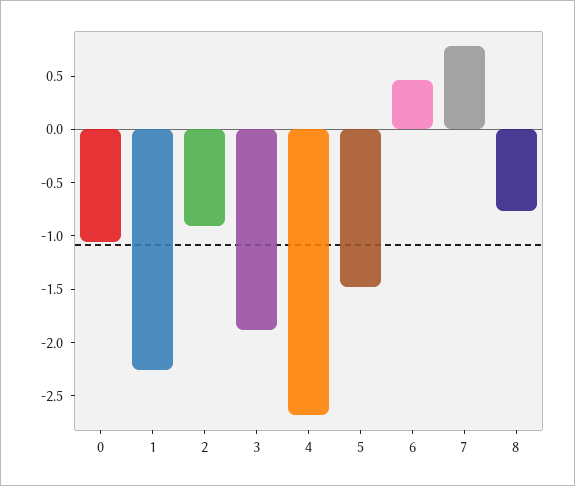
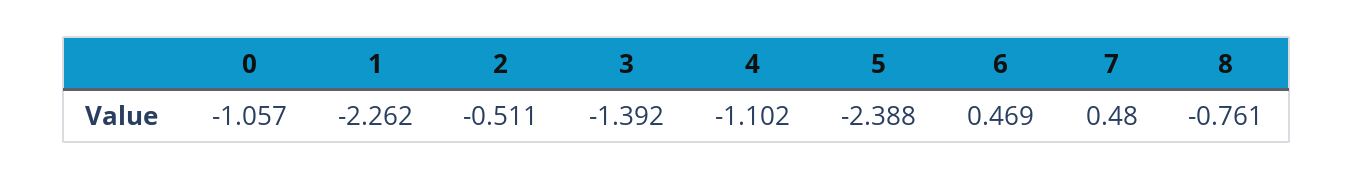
  {
    "0": -1.057,
    "1": -2.262,
-   "2": -0.9,
+   "2": -0.511,
-   "3": -1.9,
+   "3": -1.392,
-   "4": -2.7,
+   "4": -1.102,
-   "5": -1.5,
+   "5": -2.388,
    "6": 0.469,
-   "7": 0.8,
+   "7": 0.48,
    "8": -0.761
  }

